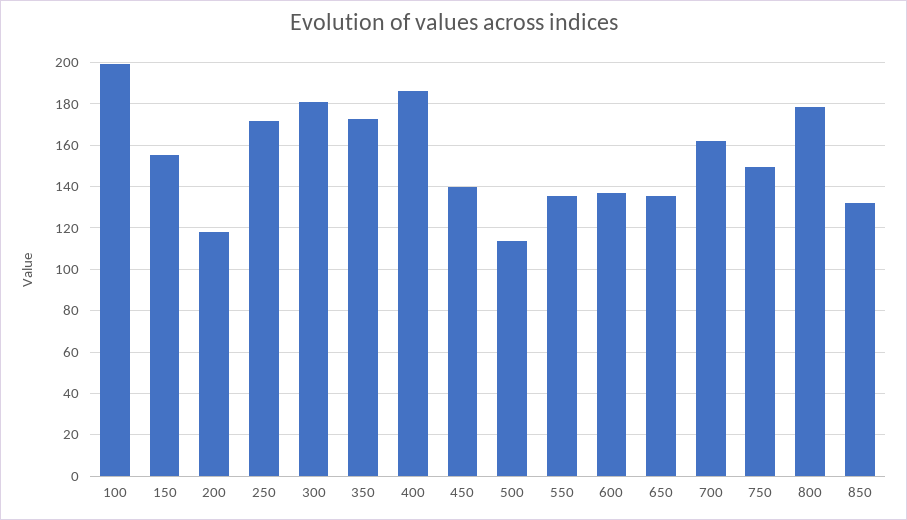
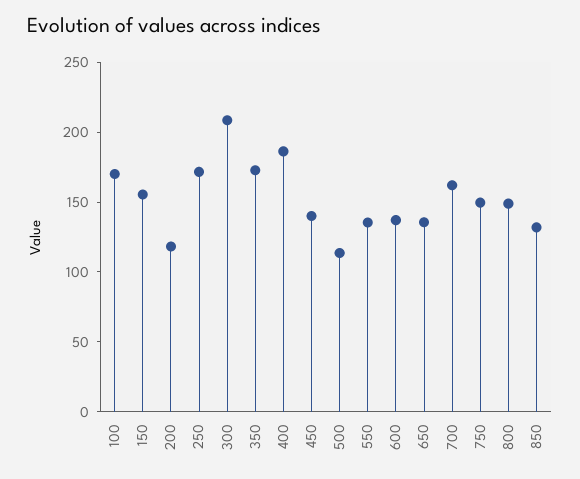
  {
-   "100": 200,
+   "100": 170,
    "150": 155,
    "200": 120,
    "250": 170,
-   "300": 180,
+   "300": 210,
    "350": 175,
    "400": 185,
    "450": 140,
    "500": 115,
    "550": 135,
    "600": 135,
    "650": 135,
    "700": 160,
    "750": 150,
-   "800": 180,
+   "800": 150,
    "850": 130
  }

